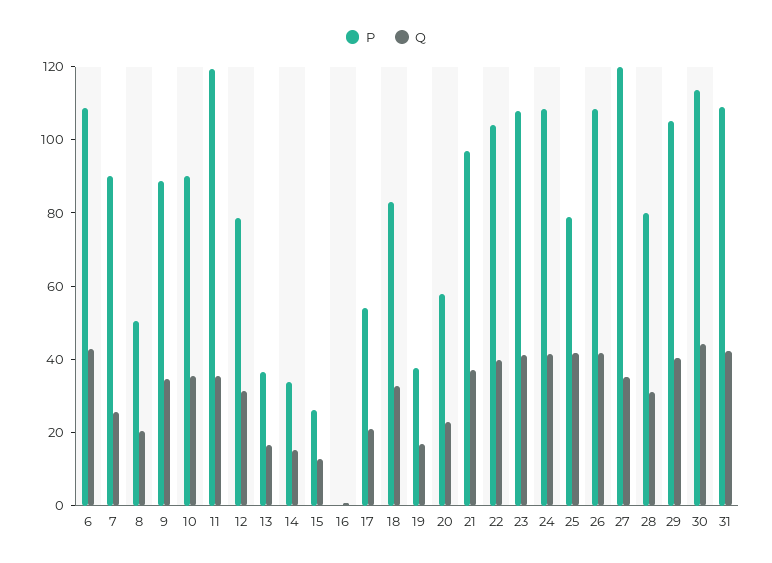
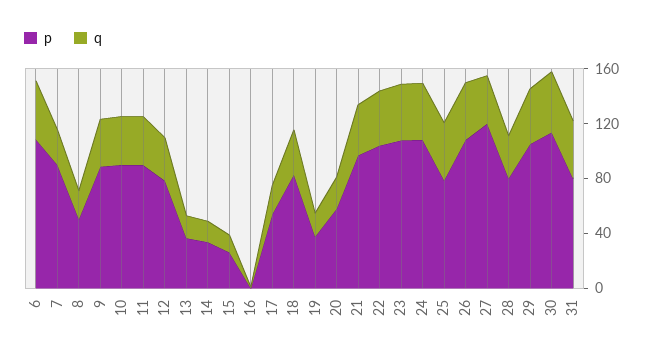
  {
    "P": {
      "6": 110,
      "7": 90,
      "8": 50,
      "9": 90,
      "10": 90,
-     "11": 120,
+     "11": 90,
      "12": 80,
      "13": 35,
      "14": 35,
      "15": 25,
      "16": 0,
      "17": 55,
      "18": 85,
      "19": 40,
      "20": 60,
      "21": 95,
      "22": 105,
      "23": 110,
      "24": 110,
      "25": 80,
      "26": 110,
      "27": 120,
      "28": 80,
      "29": 105,
      "30": 115,
-     "31": 110
+     "31": 80
    },
    "Q": {
      "6": 45,
      "7": 25,
      "8": 20,
      "9": 35,
      "10": 35,
      "11": 35,
      "12": 30,
      "13": 15,
      "14": 15,
      "15": 15,
      "16": 0,
      "17": 20,
      "18": 35,
      "19": 15,
      "20": 25,
      "21": 35,
      "22": 40,
      "23": 40,
      "24": 40,
      "25": 40,
      "26": 40,
      "27": 35,
      "28": 30,
      "29": 40,
      "30": 45,
      "31": 40
    }
  }

